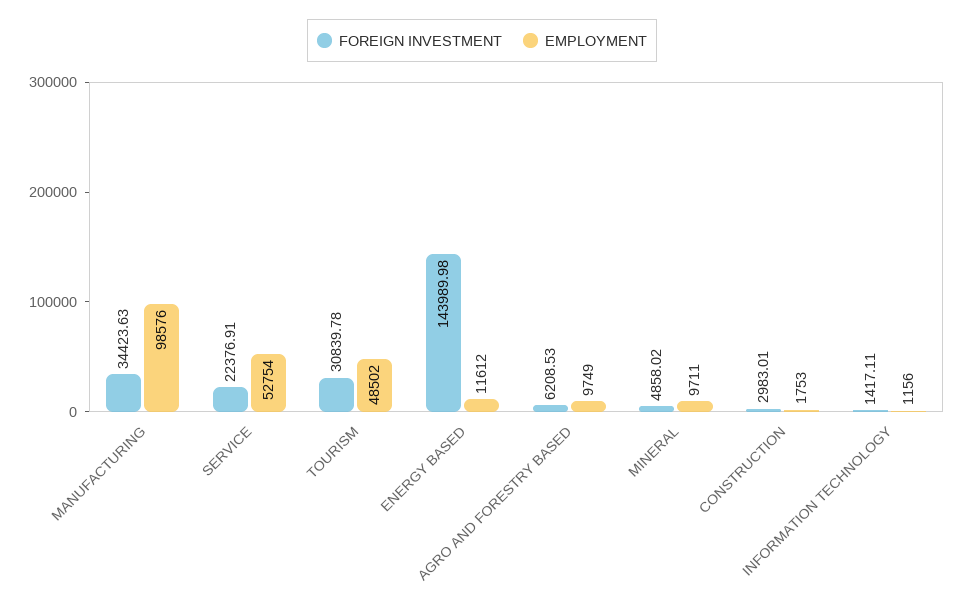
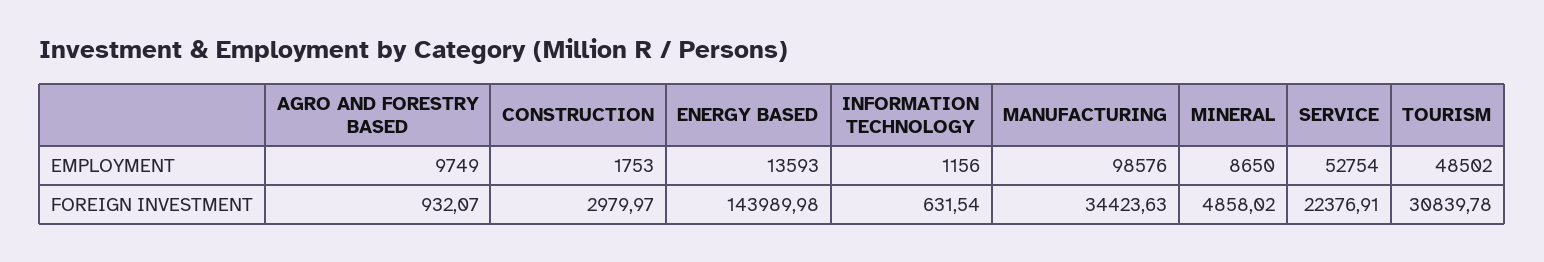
  {
    "FOREIGN INVESTMENT": {
      "MANUFACTURING": 34423.63,
      "SERVICE": 22376.91,
      "TOURISM": 30839.78,
      "ENERGY BASED": 143989.98,
-     "AGRO AND FORESTRY BASED": 6208.53,
+     "AGRO AND FORESTRY BASED": 932.07,
      "MINERAL": 4858.02,
-     "CONSTRUCTION": 2983.01,
+     "CONSTRUCTION": 2979.97,
-     "INFORMATION TECHNOLOGY": 1417.11
+     "INFORMATION TECHNOLOGY": 631.54
    },
    "EMPLOYMENT": {
      "MANUFACTURING": 98576,
      "SERVICE": 52754,
      "TOURISM": 48502,
-     "ENERGY BASED": 11612,
+     "ENERGY BASED": 13593,
      "AGRO AND FORESTRY BASED": 9749,
-     "MINERAL": 9711,
+     "MINERAL": 8650,
      "CONSTRUCTION": 1753,
      "INFORMATION TECHNOLOGY": 1156
    }
  }

